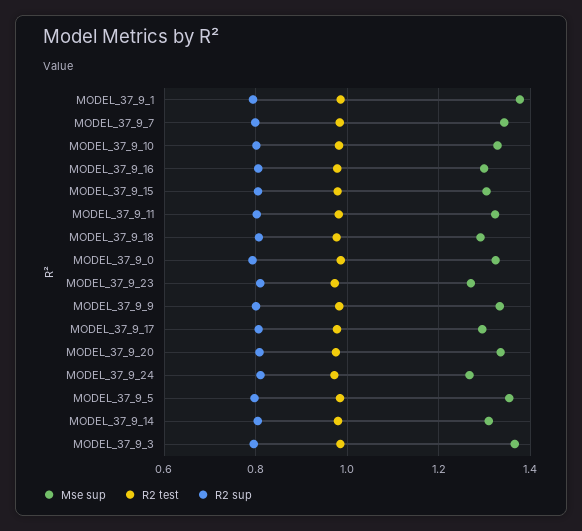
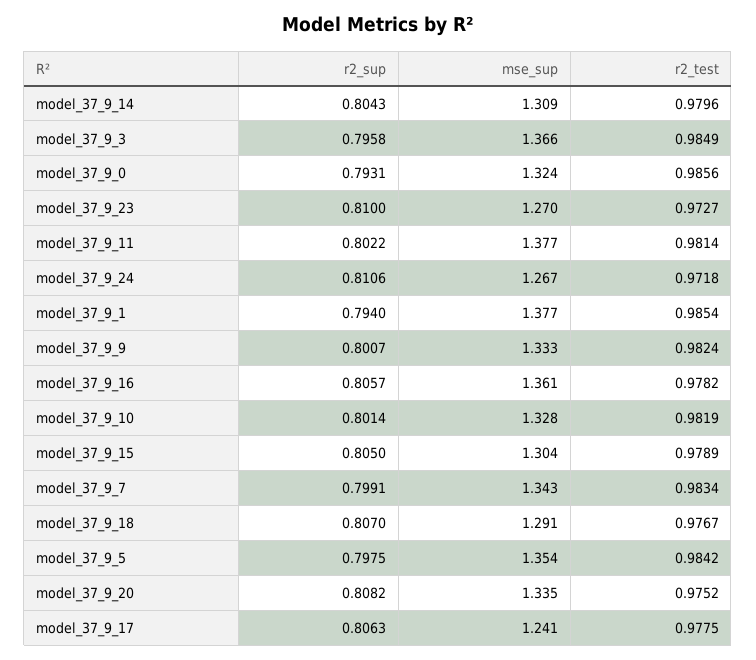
  {
    "Mse sup": {
      "MODEL_37_9_1": 1.377,
      "MODEL_37_9_7": 1.343,
      "MODEL_37_9_10": 1.328,
-     "MODEL_37_9_16": 1.3,
+     "MODEL_37_9_16": 1.361,
      "MODEL_37_9_15": 1.304,
-     "MODEL_37_9_11": 1.32,
+     "MODEL_37_9_11": 1.377,
      "MODEL_37_9_18": 1.291,
      "MODEL_37_9_0": 1.324,
      "MODEL_37_9_23": 1.27,
      "MODEL_37_9_9": 1.333,
-     "MODEL_37_9_17": 1.3,
+     "MODEL_37_9_17": 1.241,
      "MODEL_37_9_20": 1.335,
      "MODEL_37_9_24": 1.267,
      "MODEL_37_9_5": 1.354,
      "MODEL_37_9_14": 1.309,
      "MODEL_37_9_3": 1.366
    },
    "R2 test": {
      "MODEL_37_9_1": 0.9854,
      "MODEL_37_9_7": 0.9834,
      "MODEL_37_9_10": 0.9819,
      "MODEL_37_9_16": 0.9782,
      "MODEL_37_9_15": 0.9789,
      "MODEL_37_9_11": 0.9814,
      "MODEL_37_9_18": 0.9767,
      "MODEL_37_9_0": 0.9856,
      "MODEL_37_9_23": 0.9727,
      "MODEL_37_9_9": 0.9824,
      "MODEL_37_9_17": 0.9775,
      "MODEL_37_9_20": 0.9752,
      "MODEL_37_9_24": 0.9718,
      "MODEL_37_9_5": 0.9842,
      "MODEL_37_9_14": 0.9796,
      "MODEL_37_9_3": 0.9849
    },
    "R2 sup": {
      "MODEL_37_9_1": 0.794,
      "MODEL_37_9_7": 0.7991,
      "MODEL_37_9_10": 0.8014,
      "MODEL_37_9_16": 0.8057,
      "MODEL_37_9_15": 0.805,
      "MODEL_37_9_11": 0.8022,
      "MODEL_37_9_18": 0.807,
      "MODEL_37_9_0": 0.7931,
      "MODEL_37_9_23": 0.81,
      "MODEL_37_9_9": 0.8007,
      "MODEL_37_9_17": 0.8063,
      "MODEL_37_9_20": 0.8082,
      "MODEL_37_9_24": 0.8106,
      "MODEL_37_9_5": 0.7975,
      "MODEL_37_9_14": 0.8043,
      "MODEL_37_9_3": 0.7958
    }
  }

